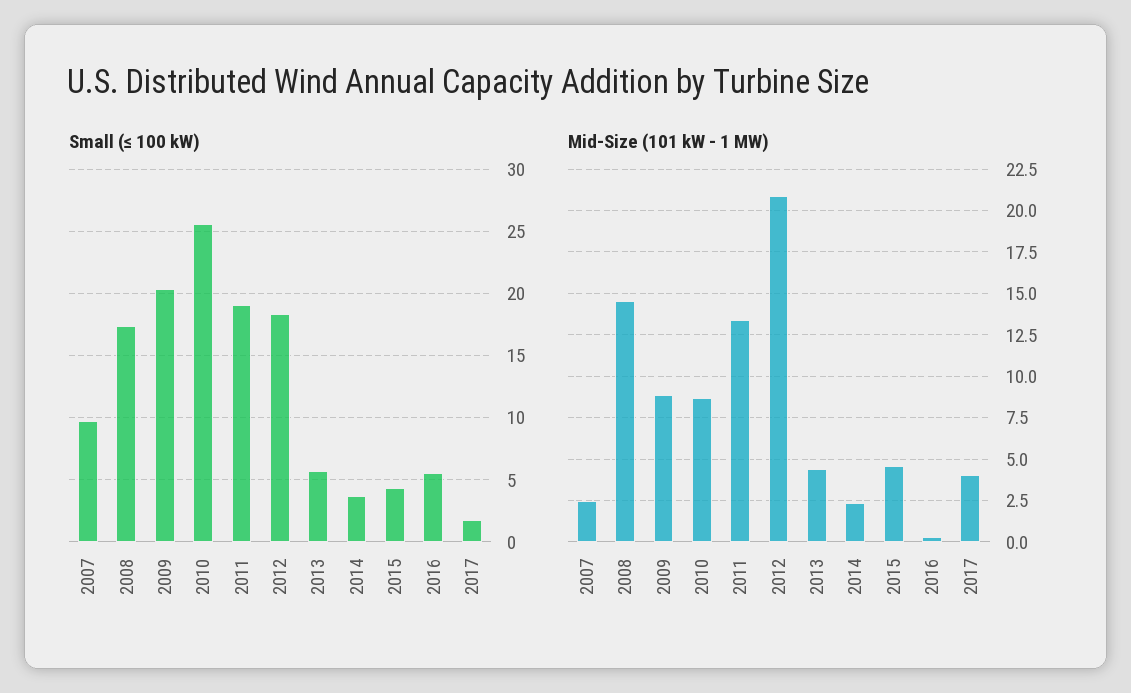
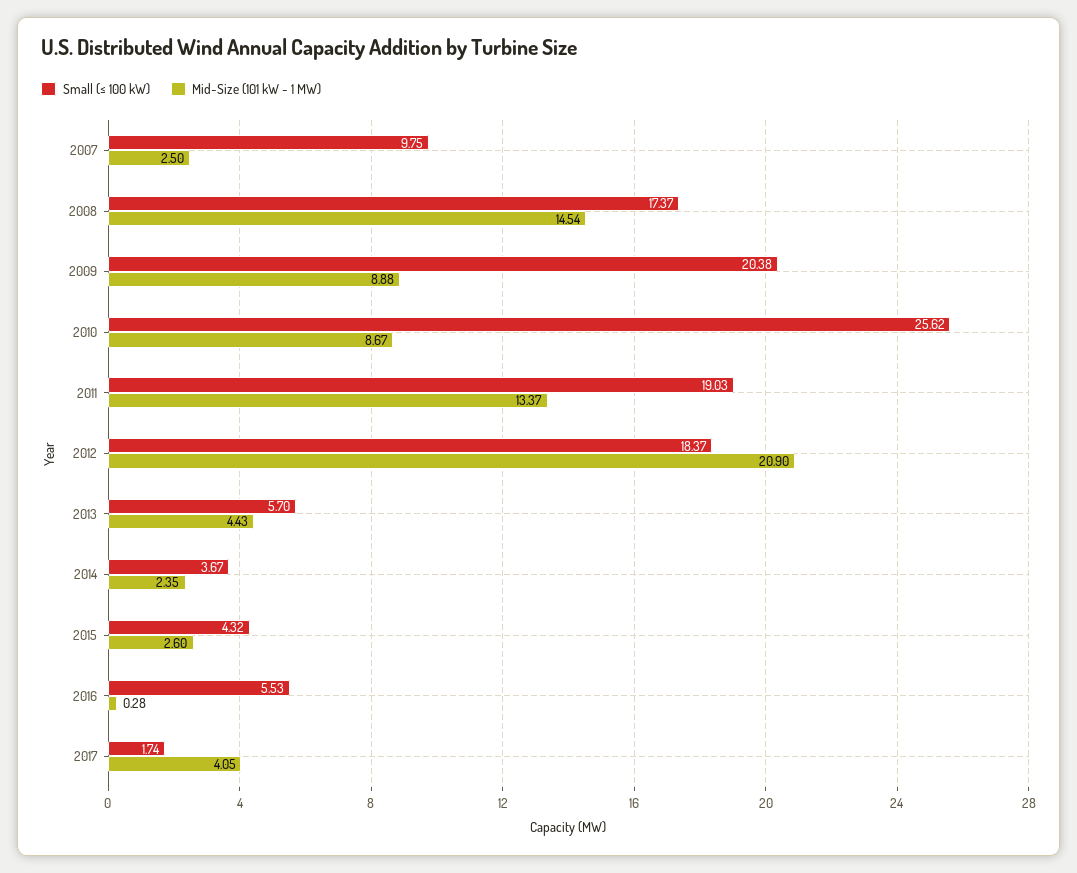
  {
    "Small (≤ 100 kW)": {
      "2007": 9.75,
      "2008": 17.37,
      "2009": 20.38,
      "2010": 25.62,
      "2011": 19.03,
      "2012": 18.37,
      "2013": 5.7,
      "2014": 3.67,
      "2015": 4.32,
      "2016": 5.53,
      "2017": 1.74
    },
    "Mid-Size (101 kW - 1 MW)": {
      "2007": 2.5,
      "2008": 14.54,
      "2009": 8.88,
      "2010": 8.67,
      "2011": 13.37,
      "2012": 20.9,
      "2013": 4.43,
      "2014": 2.35,
-     "2015": 4.5,
+     "2015": 2.6,
      "2016": 0.28,
      "2017": 4.05
    }
  }

